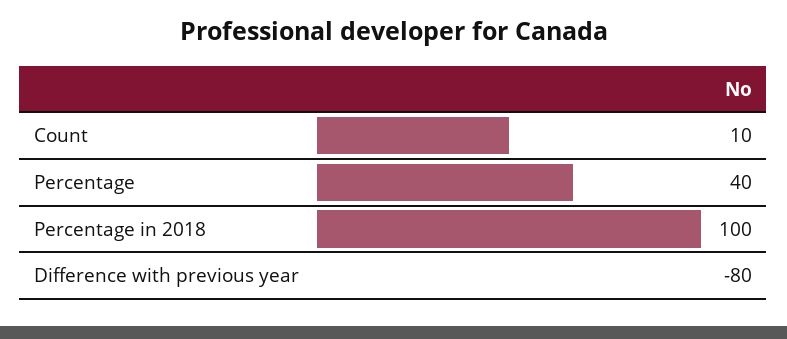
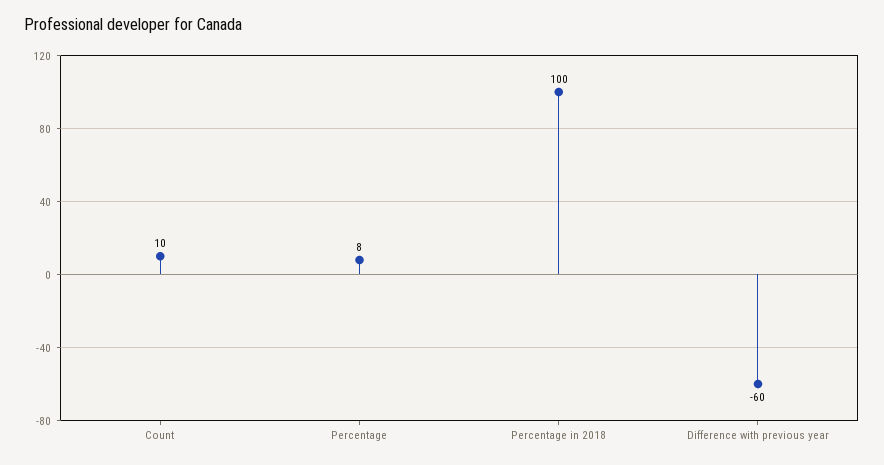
  {
    "Count": 10,
-   "Percentage": 40,
+   "Percentage": 8,
    "Percentage in 2018": 100,
-   "Difference with previous year": -80
+   "Difference with previous year": -60
  }

